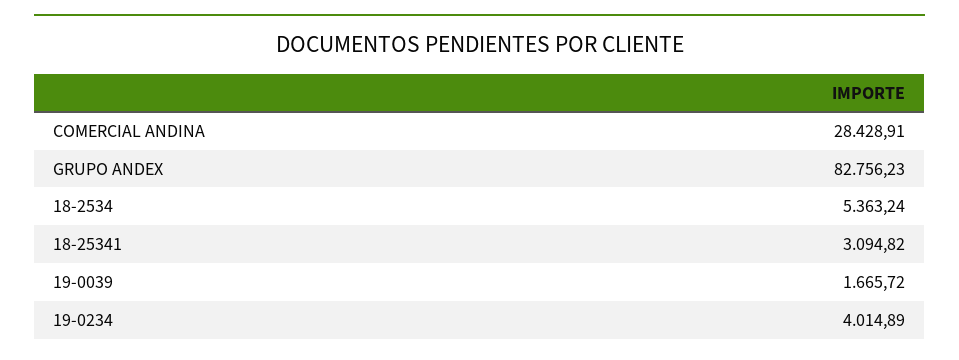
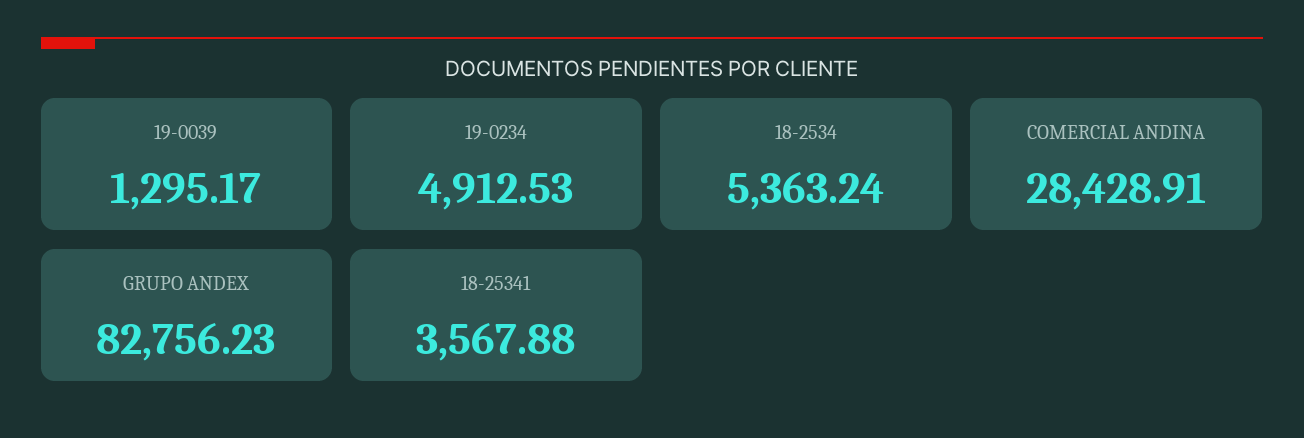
  {
    "COMERCIAL ANDINA": 28428.91,
    "GRUPO ANDEX": 82756.23,
    "18-2534": 5363.24,
-   "18-25341": 3094.82,
+   "18-25341": 3567.88,
-   "19-0039": 1665.72,
+   "19-0039": 1295.17,
-   "19-0234": 4014.89
+   "19-0234": 4912.53
  }

